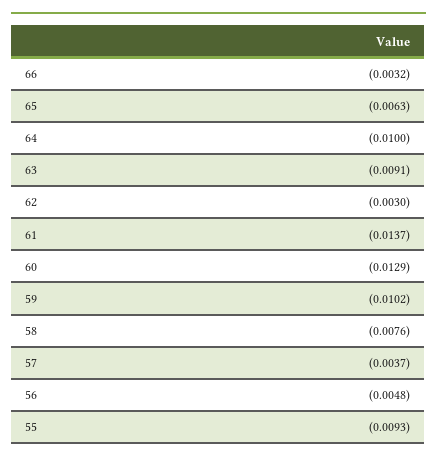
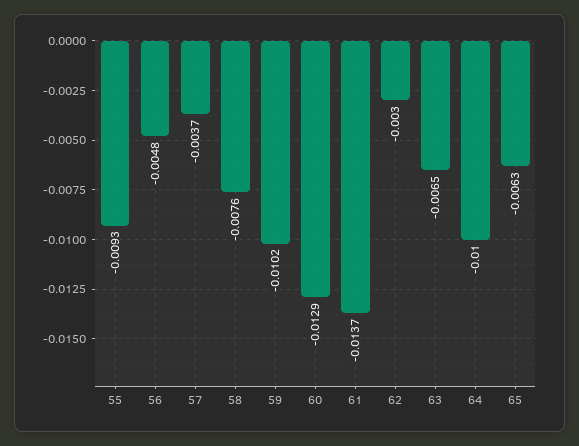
  {
-   "66": -0.0032,
    "65": -0.0063,
    "64": -0.01,
-   "63": -0.0091,
+   "63": -0.0065,
    "62": -0.003,
    "61": -0.0137,
    "60": -0.0129,
    "59": -0.0102,
    "58": -0.0076,
    "57": -0.0037,
    "56": -0.0048,
    "55": -0.0093
  }

